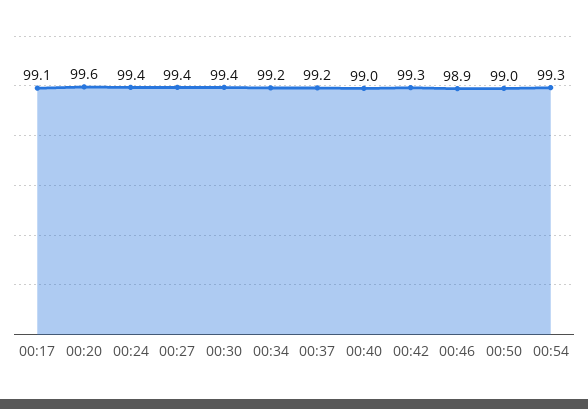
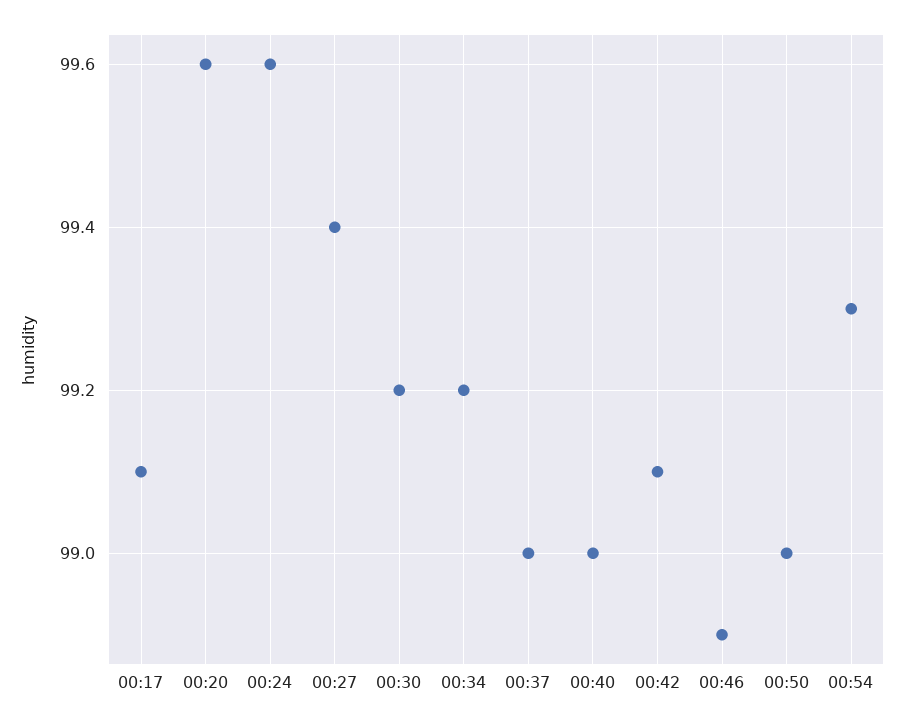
  {
    "00:17": 99.1,
    "00:20": 99.6,
-   "00:24": 99.4,
+   "00:24": 99.6,
    "00:27": 99.4,
-   "00:30": 99.4,
+   "00:30": 99.2,
    "00:34": 99.2,
-   "00:37": 99.2,
+   "00:37": 99,
    "00:40": 99,
-   "00:42": 99.3,
+   "00:42": 99.1,
    "00:46": 98.9,
    "00:50": 99,
    "00:54": 99.3
  }

